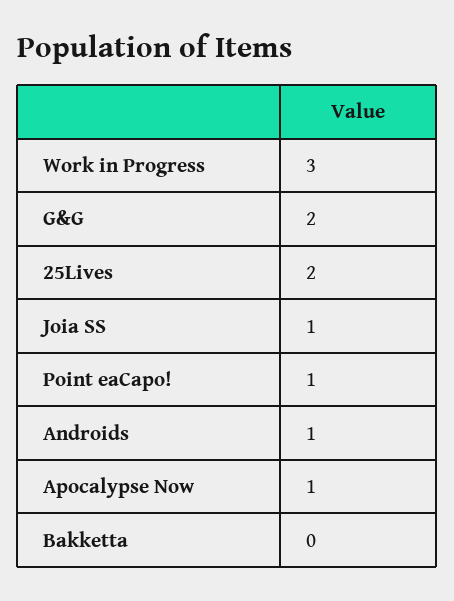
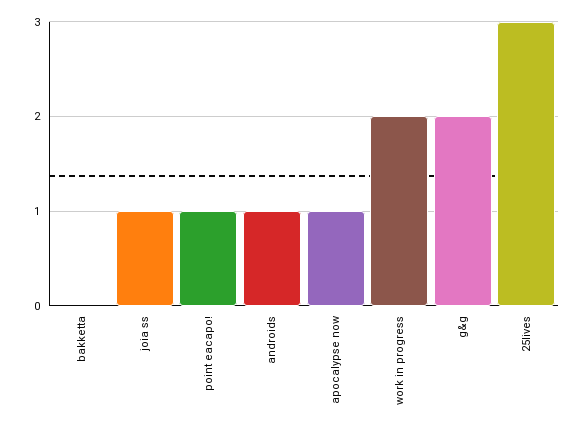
  {
-   "Work in Progress": 3,
+   "Work in Progress": 2,
    "G&G": 2,
-   "25Lives": 2,
+   "25Lives": 3,
    "Joia SS": 1,
    "Point eaCapo!": 1,
    "Androids": 1,
    "Apocalypse Now": 1,
    "Bakketta": 0
  }

